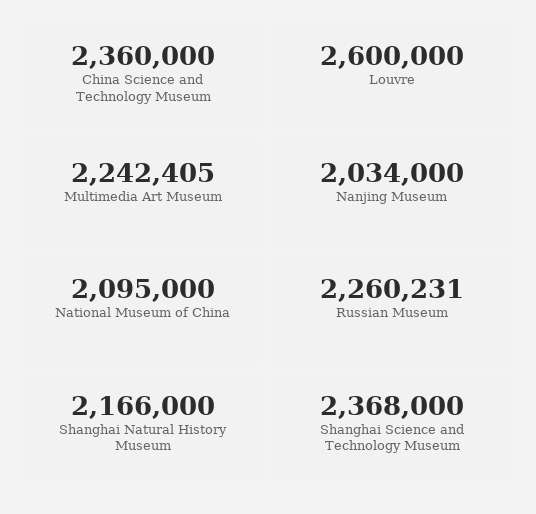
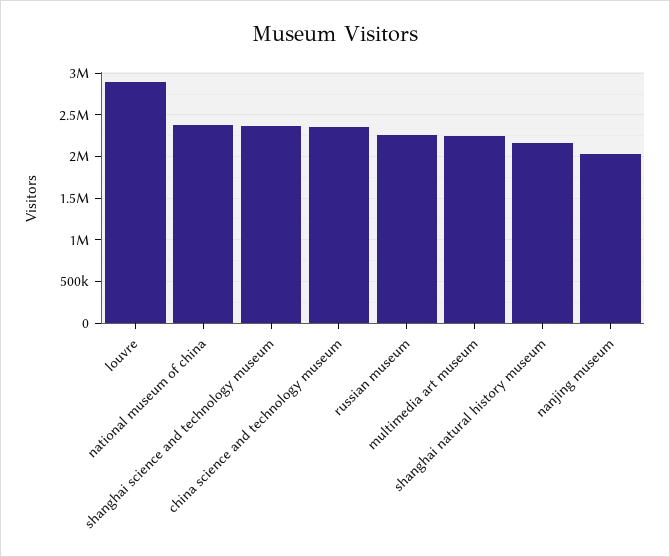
  {
    "China Science and Technology Museum": 2360000,
-   "Louvre": 2600000,
+   "Louvre": 2900000,
    "Multimedia Art Museum": 2242405,
    "Nanjing Museum": 2034000,
-   "National Museum of China": 2095000,
+   "National Museum of China": 2400000,
    "Russian Museum": 2260231,
    "Shanghai Natural History Museum": 2166000,
    "Shanghai Science and Technology Museum": 2368000
  }

